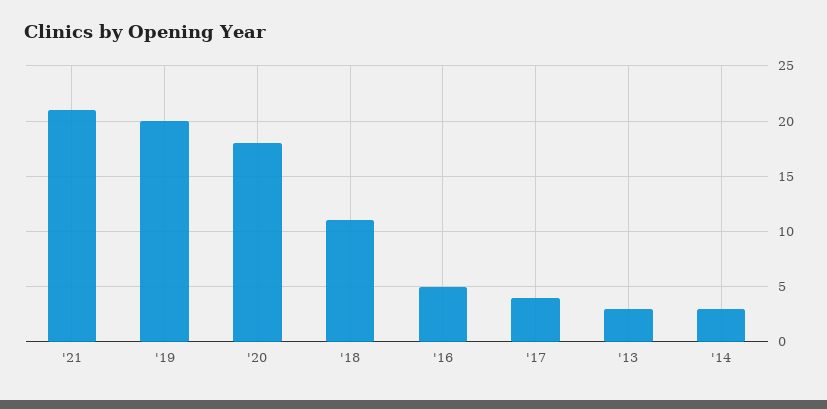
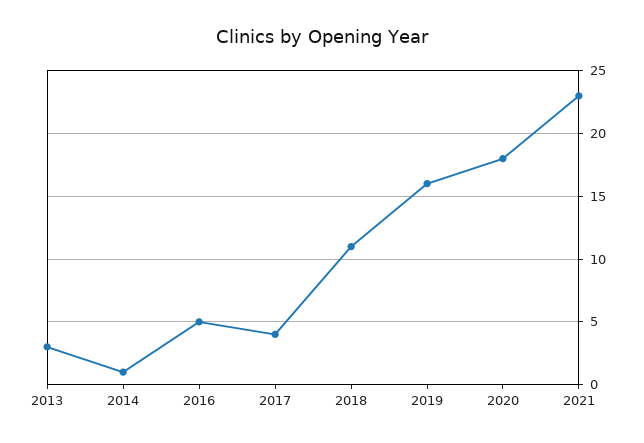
  {
-   "'21": 21,
+   "'21": 23,
-   "'19": 20,
+   "'19": 16,
    "'20": 18,
    "'18": 11,
    "'16": 5,
    "'17": 4,
    "'13": 3,
-   "'14": 3
+   "'14": 1
  }

